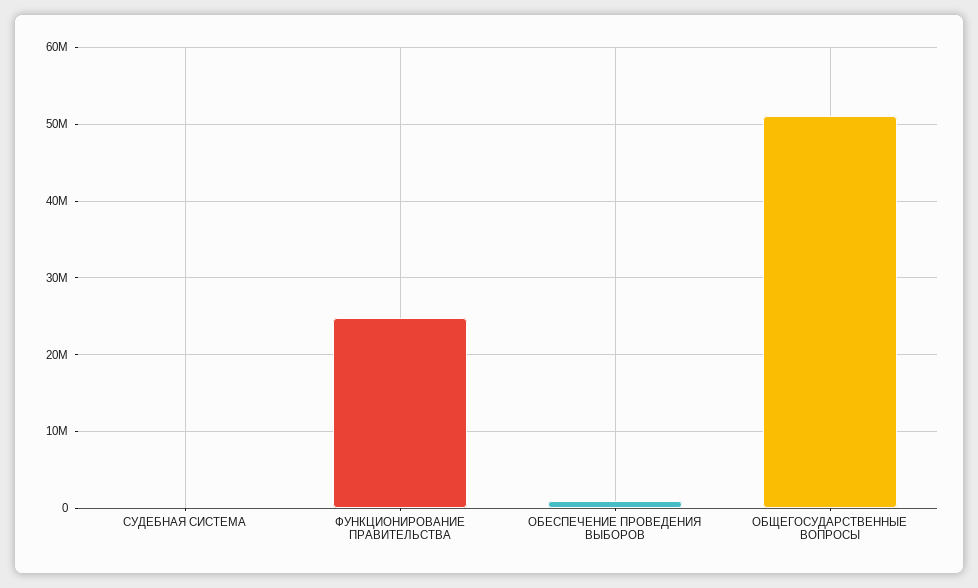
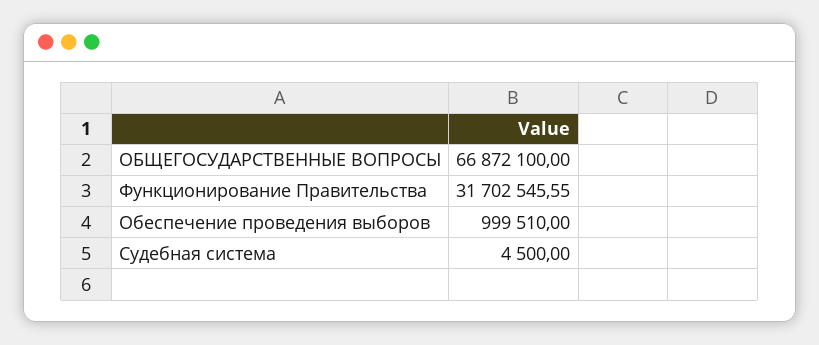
  {
    "СУДЕБНАЯ СИСТЕМА": 4500,
-   "ФУНКЦИОНИРОВАНИЕ ПРАВИТЕЛЬСТВА": 25000000,
+   "ФУНКЦИОНИРОВАНИЕ ПРАВИТЕЛЬСТВА": 31702545.55,
    "ОБЕСПЕЧЕНИЕ ПРОВЕДЕНИЯ ВЫБОРОВ": 999510,
-   "ОБЩЕГОСУДАРСТВЕННЫЕ ВОПРОСЫ": 51000000
+   "ОБЩЕГОСУДАРСТВЕННЫЕ ВОПРОСЫ": 66872100
  }

